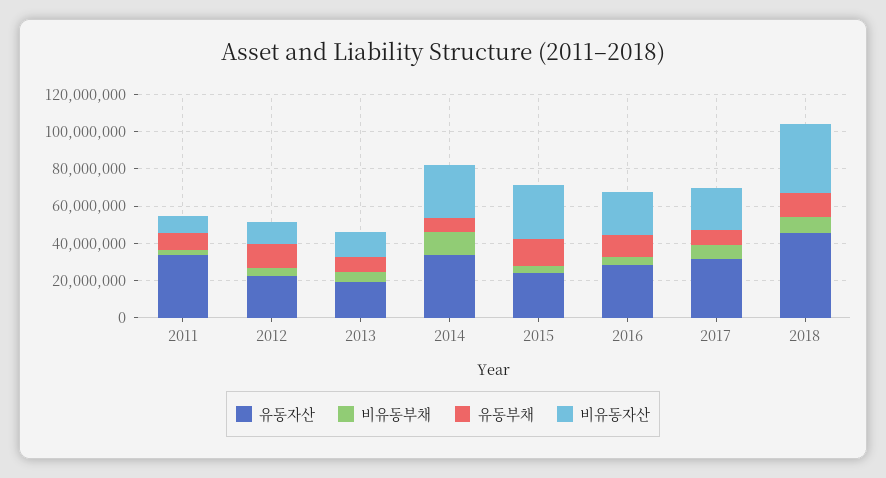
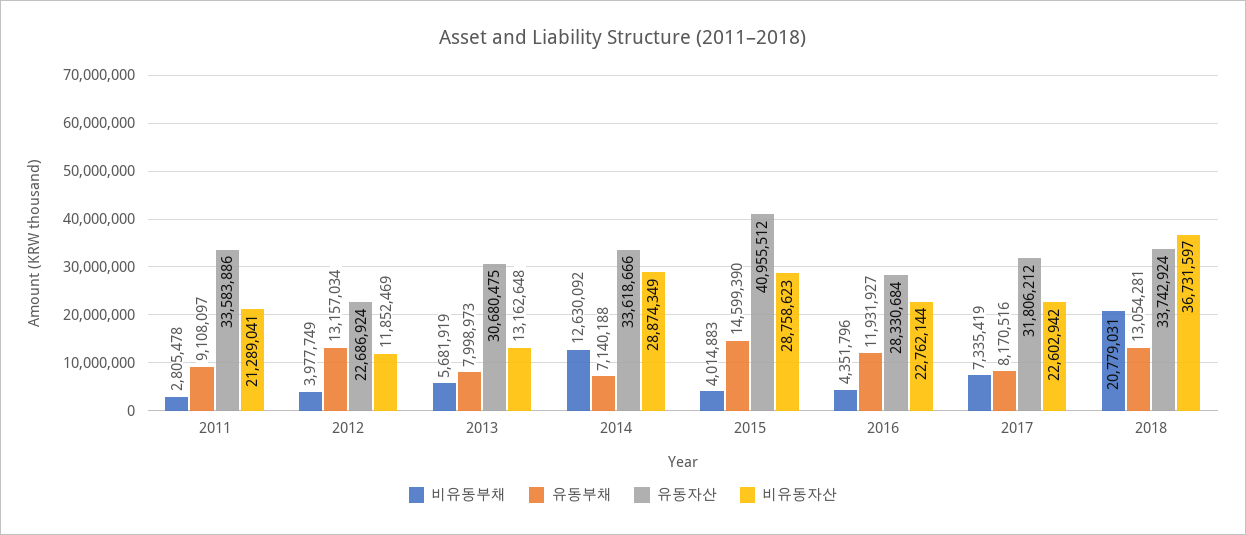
  {
    "유동자산": {
      "2011": 33583886,
      "2012": 22686924,
-     "2013": 20000000,
+     "2013": 30680475,
      "2014": 33618666,
-     "2015": 25000000,
+     "2015": 40955512,
      "2016": 28330684,
      "2017": 31806212,
-     "2018": 45000000
+     "2018": 33742924
    },
    "비유동부채": {
      "2011": 2805478,
      "2012": 3977749,
      "2013": 5681919,
      "2014": 12630092,
      "2015": 4014883,
      "2016": 4351796,
      "2017": 7335419,
-     "2018": 10000000
+     "2018": 20779031
    },
    "유동부채": {
      "2011": 9108097,
      "2012": 13157034,
      "2013": 7998973,
      "2014": 7140188,
      "2015": 14599390,
      "2016": 11931927,
      "2017": 8170516,
      "2018": 13054281
    },
    "비유동자산": {
-     "2011": 10000000,
+     "2011": 21289041,
      "2012": 11852469,
      "2013": 13162648,
      "2014": 28874349,
      "2015": 28758623,
      "2016": 22762144,
      "2017": 22602942,
      "2018": 36731597
    }
  }

